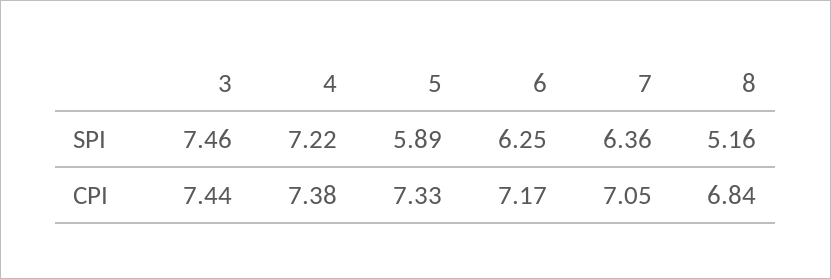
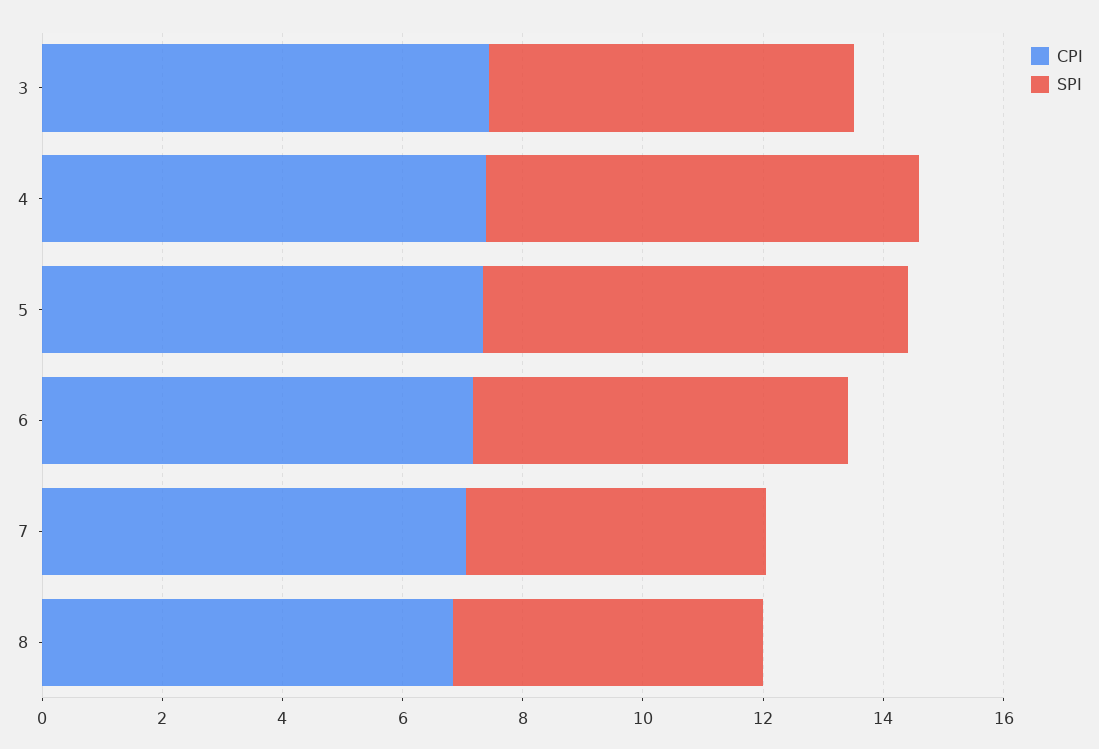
  {
    "SPI": {
-     "3": 7.46,
+     "3": 6,
      "4": 7.22,
-     "5": 5.89,
+     "5": 7,
      "6": 6.25,
-     "7": 6.36,
+     "7": 5,
      "8": 5.16
    },
    "CPI": {
      "3": 7.44,
      "4": 7.38,
      "5": 7.33,
      "6": 7.17,
      "7": 7.05,
      "8": 6.84
    }
  }

